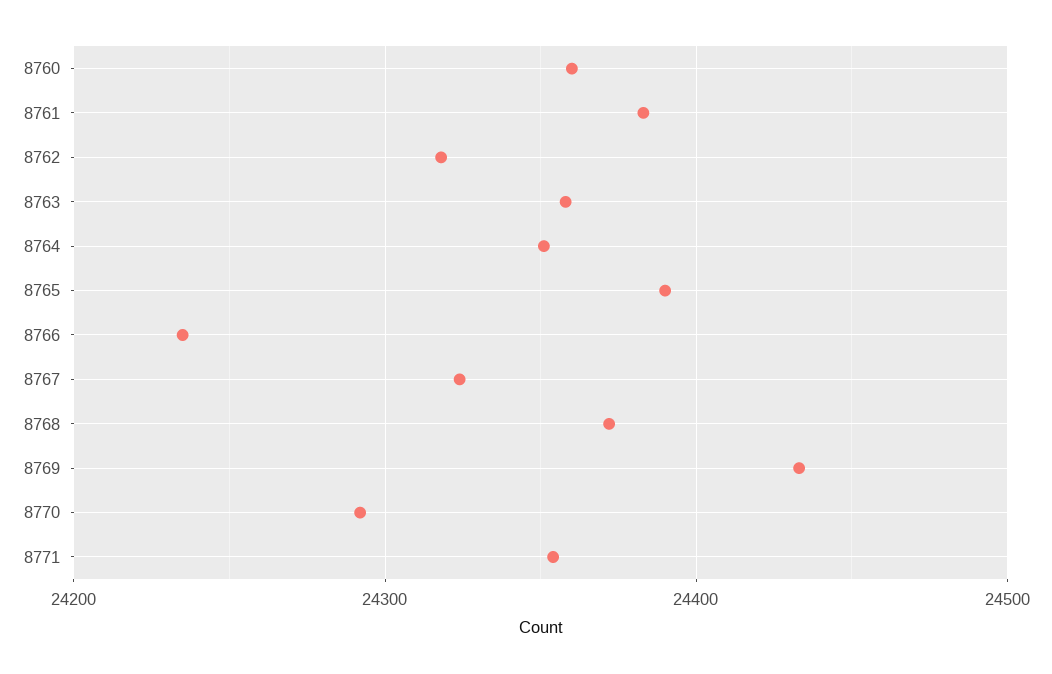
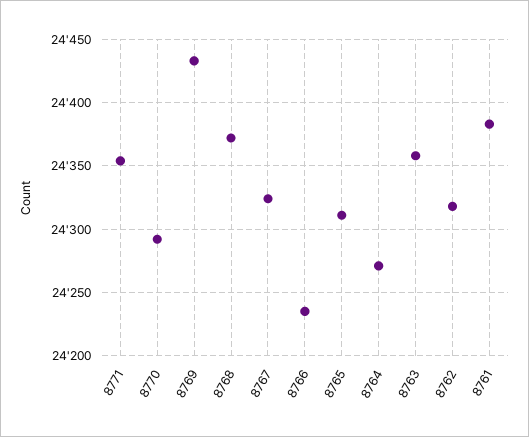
  {
-   "8760": 24360,
    "8761": 24385,
    "8762": 24320,
    "8763": 24360,
-   "8764": 24350,
+   "8764": 24270,
-   "8765": 24390,
+   "8765": 24310,
    "8766": 24235,
    "8767": 24325,
    "8768": 24370,
    "8769": 24435,
    "8770": 24290,
    "8771": 24355
  }

